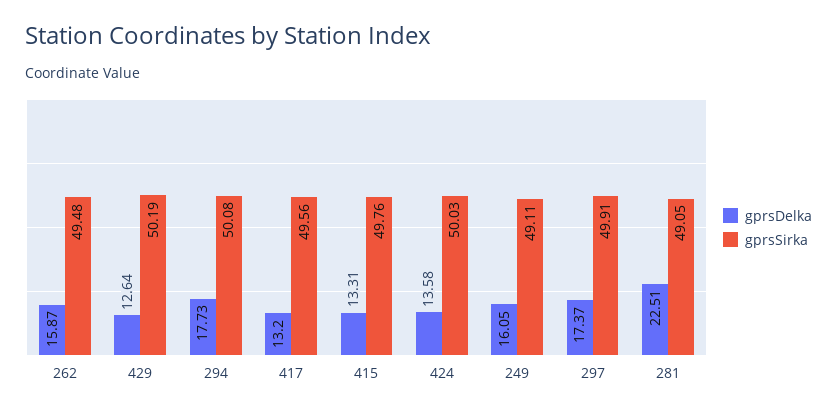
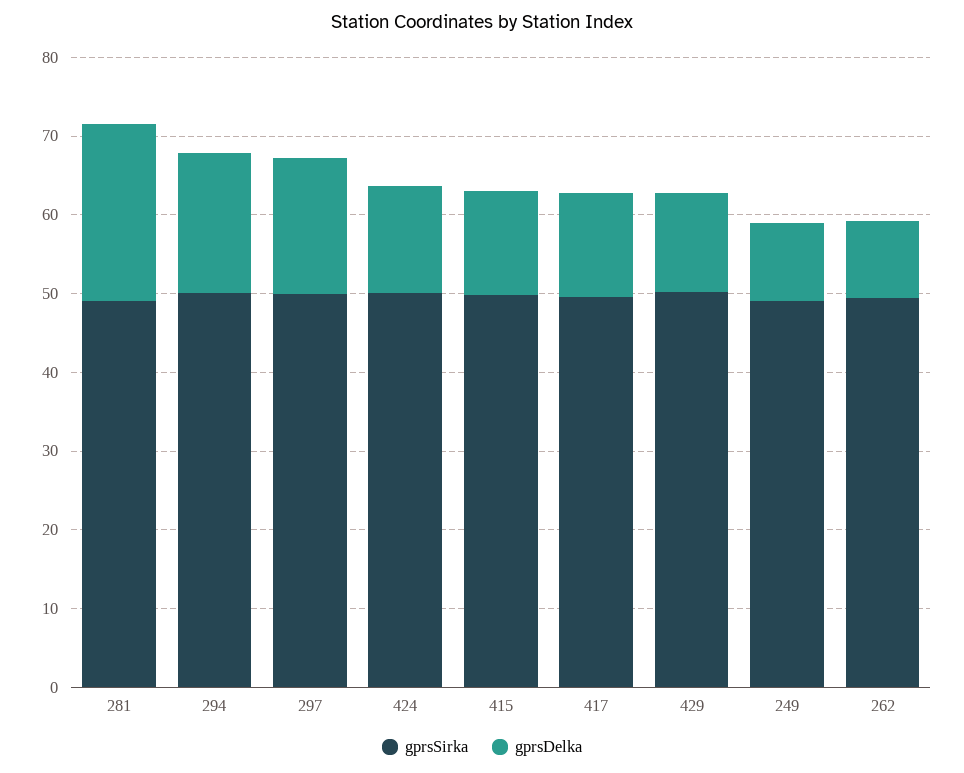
  {
    "gprsDelka": {
-     "262": 15.87,
+     "262": 10,
      "429": 12.64,
      "294": 17.73,
      "417": 13.2,
      "415": 13.31,
      "424": 13.58,
-     "249": 16.05,
+     "249": 10,
      "297": 17.37,
      "281": 22.51
    },
    "gprsSirka": {
      "262": 49.48,
      "429": 50.19,
      "294": 50.08,
      "417": 49.56,
      "415": 49.76,
      "424": 50.03,
      "249": 49.11,
      "297": 49.91,
      "281": 49.05
    }
  }

